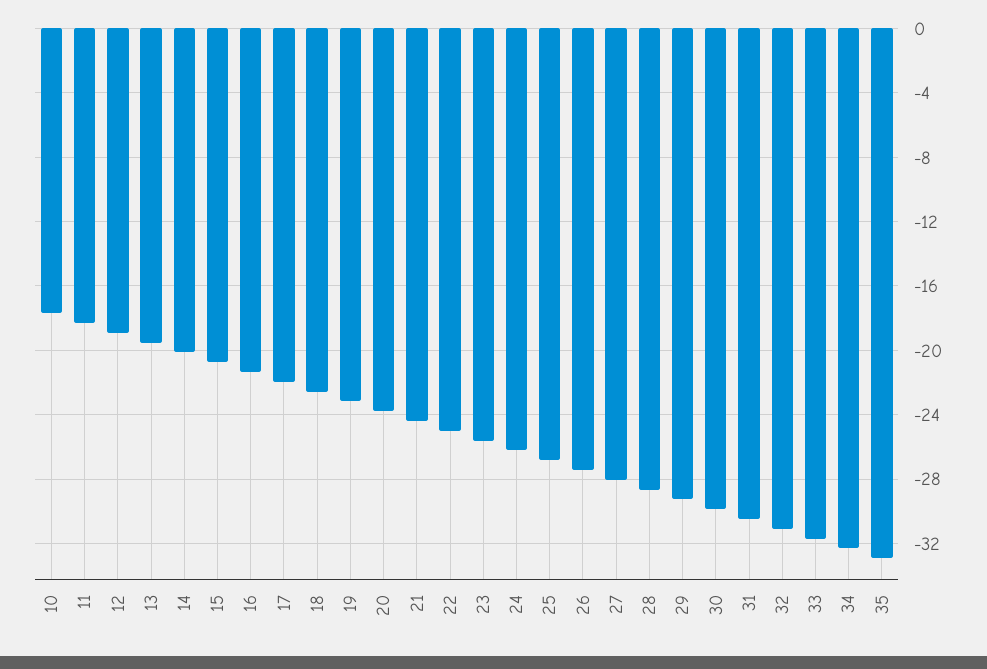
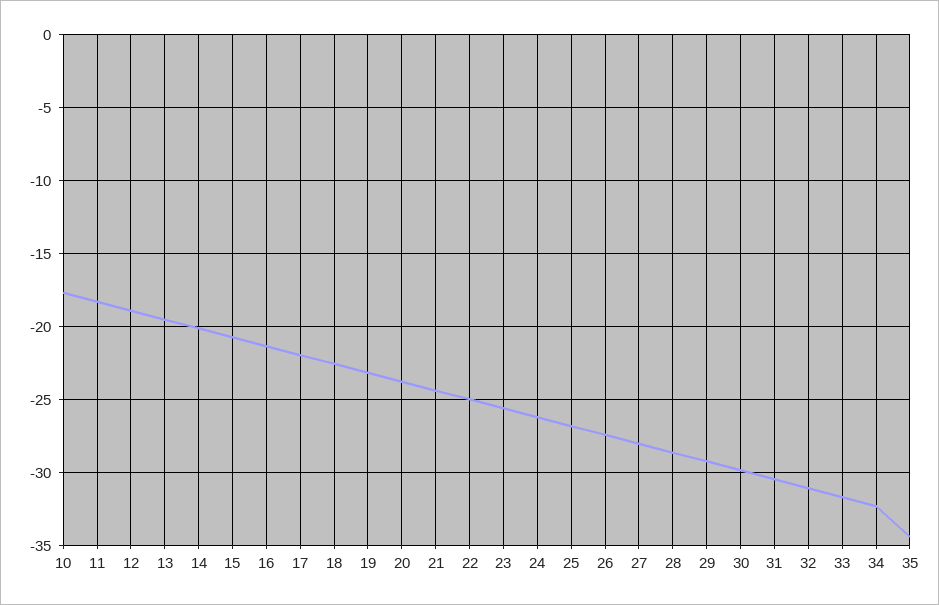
  {
    "10": -17.5,
    "11": -18.5,
    "12": -19,
    "13": -19.5,
    "14": -20,
    "15": -20.5,
    "16": -21.5,
    "17": -22,
    "18": -22.5,
    "19": -23,
    "20": -24,
    "21": -24.5,
    "22": -25,
    "23": -25.5,
    "24": -26,
    "25": -27,
    "26": -27.5,
    "27": -28,
    "28": -28.5,
    "29": -29.5,
    "30": -30,
    "31": -30.5,
    "32": -31,
    "33": -31.5,
    "34": -32.5,
-   "35": -33
+   "35": -34.5
  }

